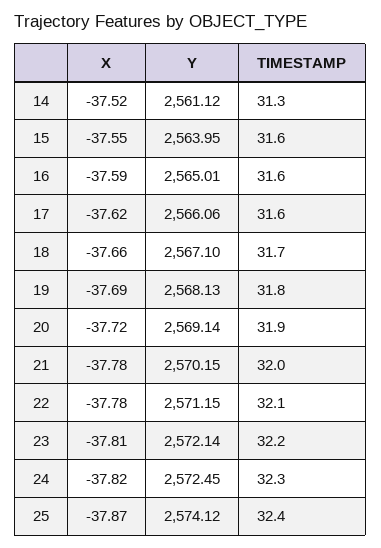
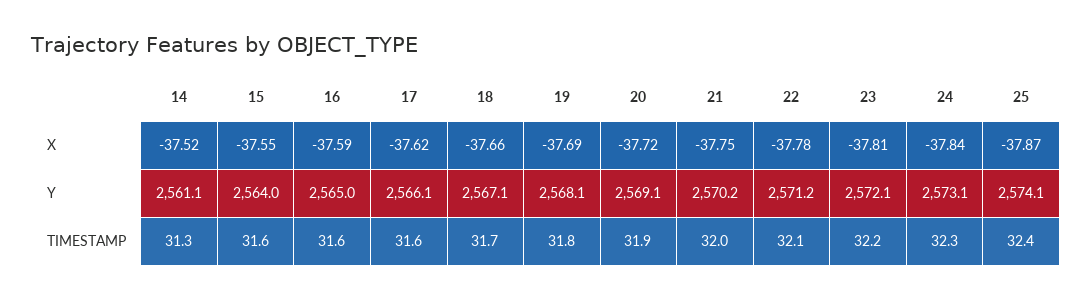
  {
    "X": {
      "14": -37.52,
      "15": -37.55,
      "16": -37.59,
      "17": -37.62,
      "18": -37.66,
      "19": -37.69,
      "20": -37.72,
-     "21": -37.78,
+     "21": -37.75,
      "22": -37.78,
      "23": -37.81,
-     "24": -37.82,
+     "24": -37.84,
      "25": -37.87
    },
    "Y": {
      "14": 2561.12,
      "15": 2563.95,
      "16": 2565.01,
      "17": 2566.06,
      "18": 2567.1,
      "19": 2568.13,
      "20": 2569.14,
      "21": 2570.15,
      "22": 2571.15,
      "23": 2572.14,
-     "24": 2572.45,
+     "24": 2573.1,
      "25": 2574.12
    },
    "TIMESTAMP": {
      "14": 31.3,
      "15": 31.6,
      "16": 31.6,
      "17": 31.6,
      "18": 31.7,
      "19": 31.8,
      "20": 31.9,
      "21": 32,
      "22": 32.1,
      "23": 32.2,
      "24": 32.3,
      "25": 32.4
    }
  }

